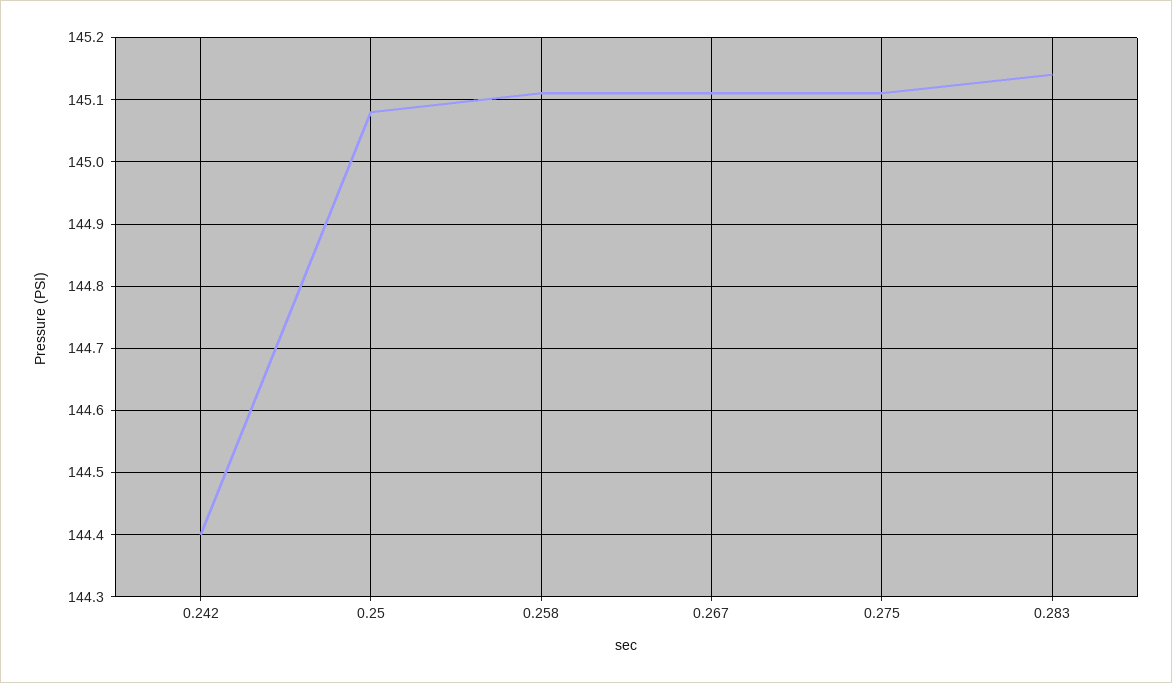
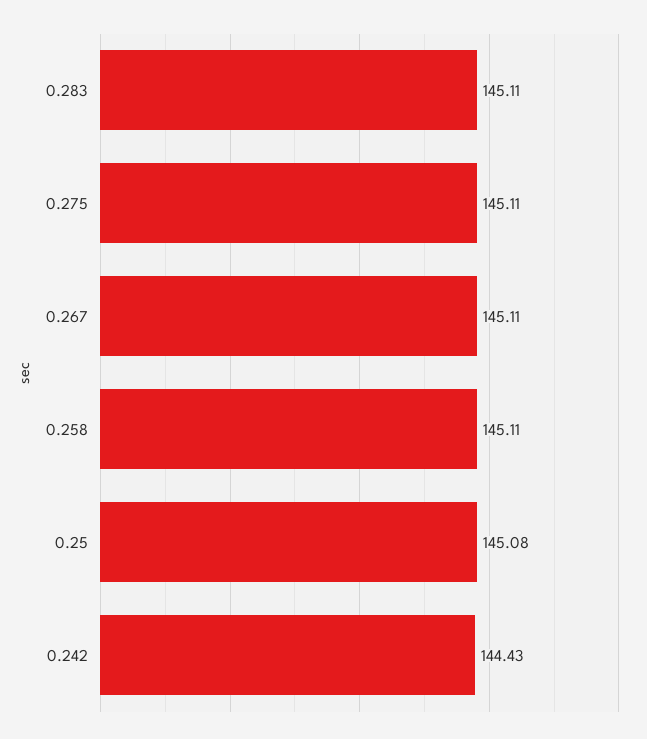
  {
-   "0.242": 144.4,
+   "0.242": 144.43,
    "0.25": 145.08,
    "0.258": 145.11,
    "0.267": 145.11,
    "0.275": 145.11,
-   "0.283": 145.14
+   "0.283": 145.11
  }

